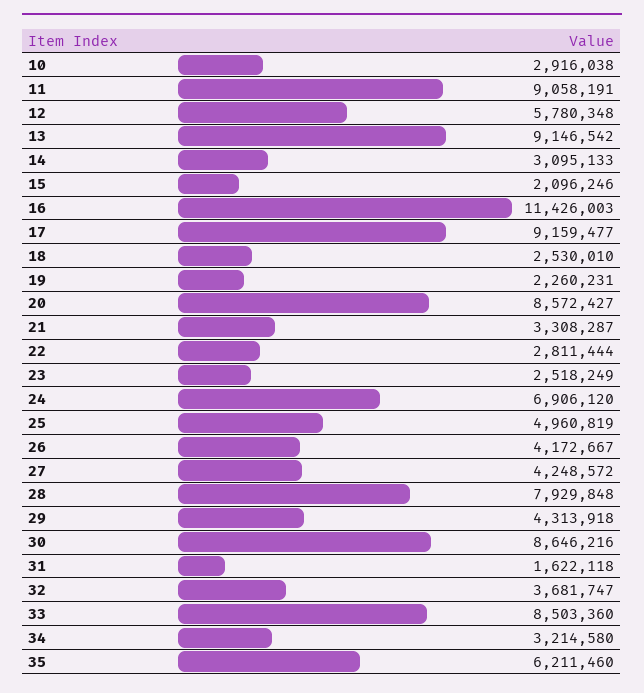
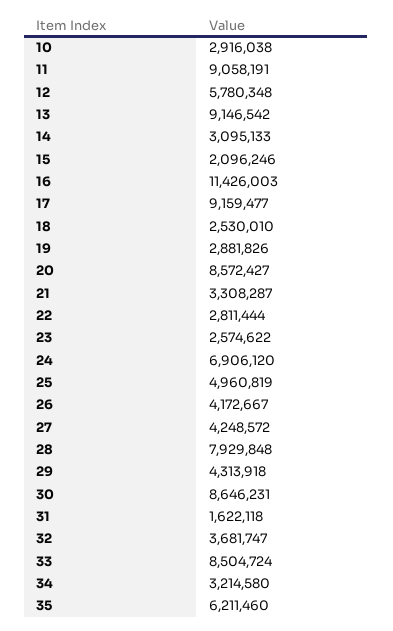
  {
    "10": 2916038,
    "11": 9058191,
    "12": 5780348,
    "13": 9146542,
    "14": 3095133,
    "15": 2096246,
    "16": 11426003,
    "17": 9159477,
    "18": 2530010,
-   "19": 2260231,
+   "19": 2881826,
    "20": 8572427,
    "21": 3308287,
    "22": 2811444,
-   "23": 2518249,
+   "23": 2574622,
    "24": 6906120,
    "25": 4960819,
    "26": 4172667,
    "27": 4248572,
    "28": 7929848,
    "29": 4313918,
-   "30": 8646216,
+   "30": 8646231,
    "31": 1622118,
    "32": 3681747,
-   "33": 8503360,
+   "33": 8504724,
    "34": 3214580,
    "35": 6211460
  }

